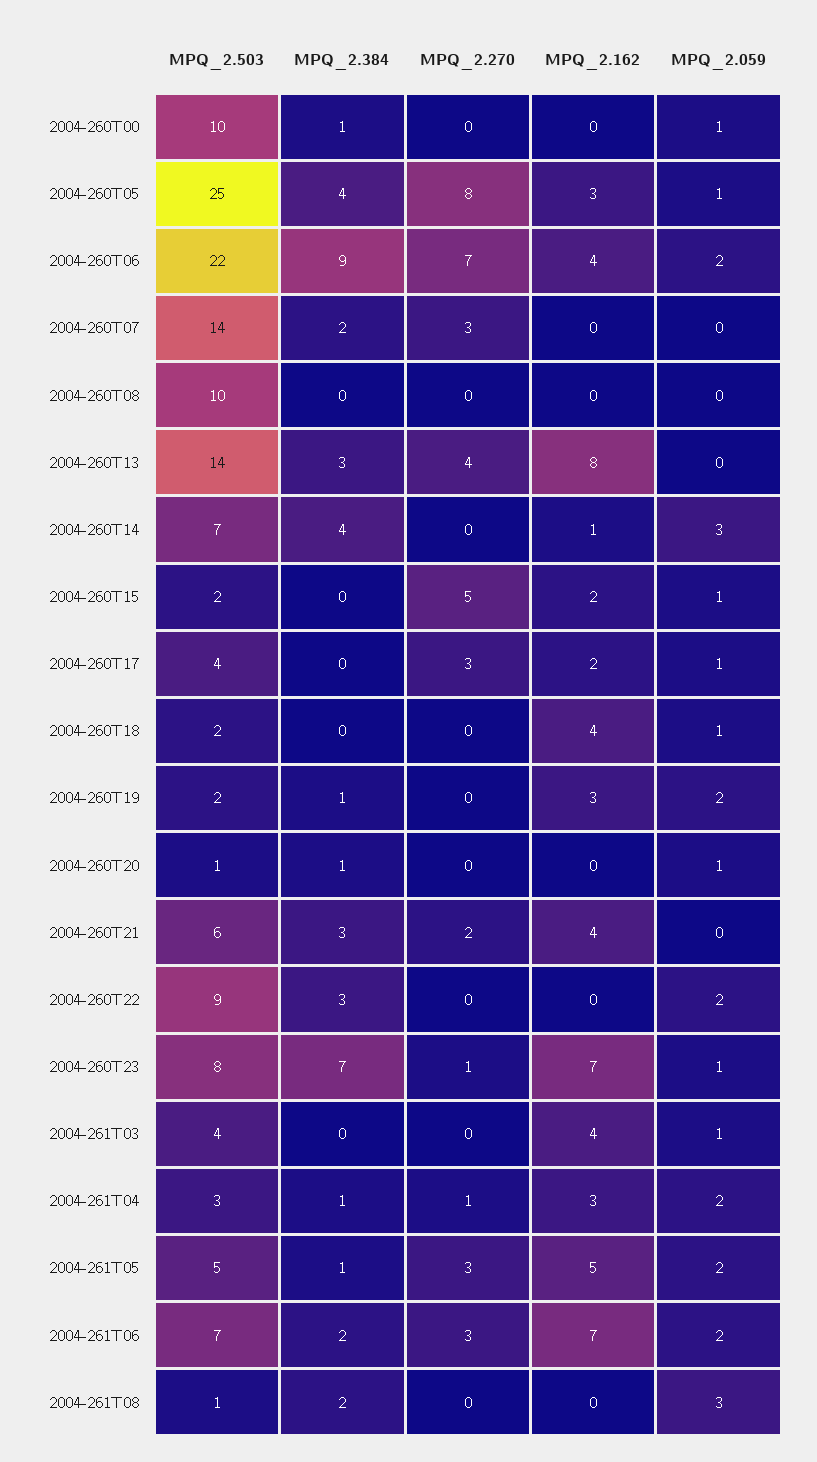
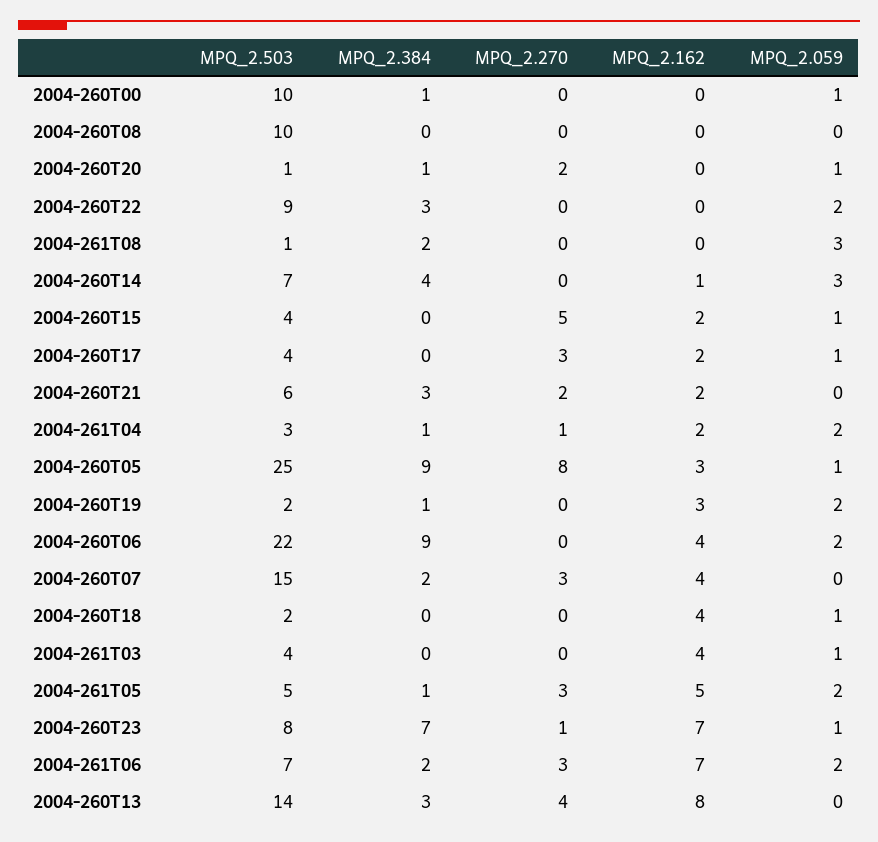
  {
    "MPQ_2.503": {
      "2004-260T00": 10,
      "2004-260T05": 25,
      "2004-260T06": 22,
-     "2004-260T07": 14,
+     "2004-260T07": 15,
      "2004-260T08": 10,
      "2004-260T13": 14,
      "2004-260T14": 7,
-     "2004-260T15": 2,
+     "2004-260T15": 4,
      "2004-260T17": 4,
      "2004-260T18": 2,
      "2004-260T19": 2,
      "2004-260T20": 1,
      "2004-260T21": 6,
      "2004-260T22": 9,
      "2004-260T23": 8,
      "2004-261T03": 4,
      "2004-261T04": 3,
      "2004-261T05": 5,
      "2004-261T06": 7,
      "2004-261T08": 1
    },
    "MPQ_2.384": {
      "2004-260T00": 1,
-     "2004-260T05": 4,
+     "2004-260T05": 9,
      "2004-260T06": 9,
      "2004-260T07": 2,
      "2004-260T08": 0,
      "2004-260T13": 3,
      "2004-260T14": 4,
      "2004-260T15": 0,
      "2004-260T17": 0,
      "2004-260T18": 0,
      "2004-260T19": 1,
      "2004-260T20": 1,
      "2004-260T21": 3,
      "2004-260T22": 3,
      "2004-260T23": 7,
      "2004-261T03": 0,
      "2004-261T04": 1,
      "2004-261T05": 1,
      "2004-261T06": 2,
      "2004-261T08": 2
    },
    "MPQ_2.270": {
      "2004-260T00": 0,
      "2004-260T05": 8,
-     "2004-260T06": 7,
+     "2004-260T06": 0,
      "2004-260T07": 3,
      "2004-260T08": 0,
      "2004-260T13": 4,
      "2004-260T14": 0,
      "2004-260T15": 5,
      "2004-260T17": 3,
      "2004-260T18": 0,
      "2004-260T19": 0,
-     "2004-260T20": 0,
+     "2004-260T20": 2,
      "2004-260T21": 2,
      "2004-260T22": 0,
      "2004-260T23": 1,
      "2004-261T03": 0,
      "2004-261T04": 1,
      "2004-261T05": 3,
      "2004-261T06": 3,
      "2004-261T08": 0
    },
    "MPQ_2.162": {
      "2004-260T00": 0,
      "2004-260T05": 3,
      "2004-260T06": 4,
-     "2004-260T07": 0,
+     "2004-260T07": 4,
      "2004-260T08": 0,
      "2004-260T13": 8,
      "2004-260T14": 1,
      "2004-260T15": 2,
      "2004-260T17": 2,
      "2004-260T18": 4,
      "2004-260T19": 3,
      "2004-260T20": 0,
-     "2004-260T21": 4,
+     "2004-260T21": 2,
      "2004-260T22": 0,
      "2004-260T23": 7,
      "2004-261T03": 4,
-     "2004-261T04": 3,
+     "2004-261T04": 2,
      "2004-261T05": 5,
      "2004-261T06": 7,
      "2004-261T08": 0
    },
    "MPQ_2.059": {
      "2004-260T00": 1,
      "2004-260T05": 1,
      "2004-260T06": 2,
      "2004-260T07": 0,
      "2004-260T08": 0,
      "2004-260T13": 0,
      "2004-260T14": 3,
      "2004-260T15": 1,
      "2004-260T17": 1,
      "2004-260T18": 1,
      "2004-260T19": 2,
      "2004-260T20": 1,
      "2004-260T21": 0,
      "2004-260T22": 2,
      "2004-260T23": 1,
      "2004-261T03": 1,
      "2004-261T04": 2,
      "2004-261T05": 2,
      "2004-261T06": 2,
      "2004-261T08": 3
    }
  }

